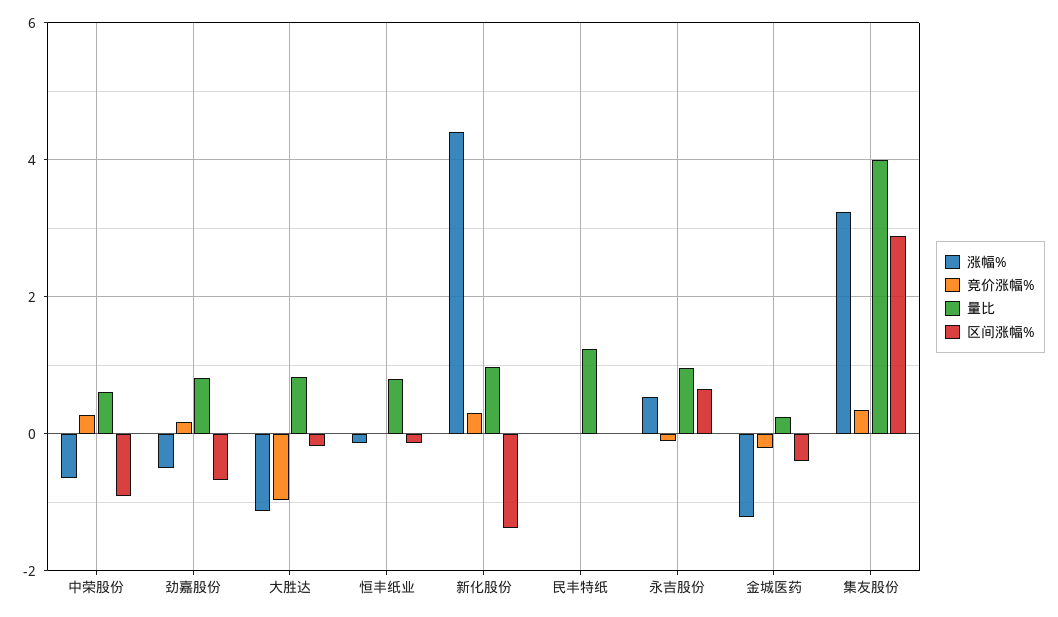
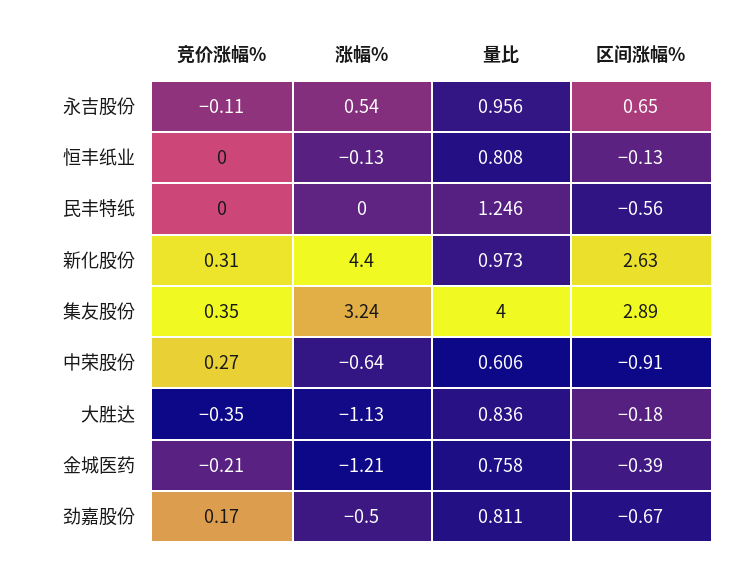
  {
    "涨幅%": {
      "中荣股份": -0.64,
      "劲嘉股份": -0.5,
      "大胜达": -1.13,
      "恒丰纸业": -0.13,
      "新化股份": 4.4,
      "民丰特纸": 0,
      "永吉股份": 0.54,
      "金城医药": -1.21,
      "集友股份": 3.24
    },
    "竞价涨幅%": {
      "中荣股份": 0.27,
      "劲嘉股份": 0.17,
-     "大胜达": -1,
+     "大胜达": -0.35,
      "恒丰纸业": 0,
      "新化股份": 0.31,
      "民丰特纸": 0,
      "永吉股份": -0.11,
      "金城医药": -0.21,
      "集友股份": 0.35
    },
    "量比": {
      "中荣股份": 0.606,
      "劲嘉股份": 0.811,
      "大胜达": 0.836,
      "恒丰纸业": 0.808,
      "新化股份": 0.973,
      "民丰特纸": 1.246,
      "永吉股份": 0.956,
-     "金城医药": 0.2,
+     "金城医药": 0.758,
      "集友股份": 4
    },
    "区间涨幅%": {
      "中荣股份": -0.91,
      "劲嘉股份": -0.67,
      "大胜达": -0.18,
      "恒丰纸业": -0.13,
-     "新化股份": -1.4,
+     "新化股份": 2.63,
-     "民丰特纸": 0,
+     "民丰特纸": -0.56,
      "永吉股份": 0.65,
      "金城医药": -0.39,
      "集友股份": 2.89
    }
  }

